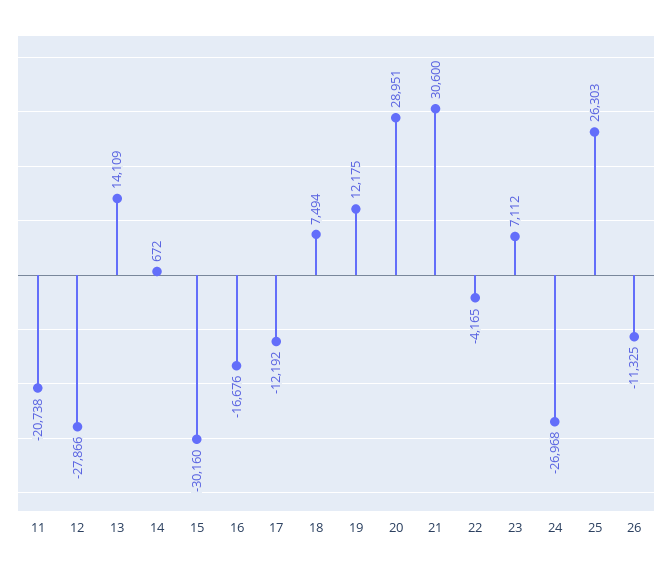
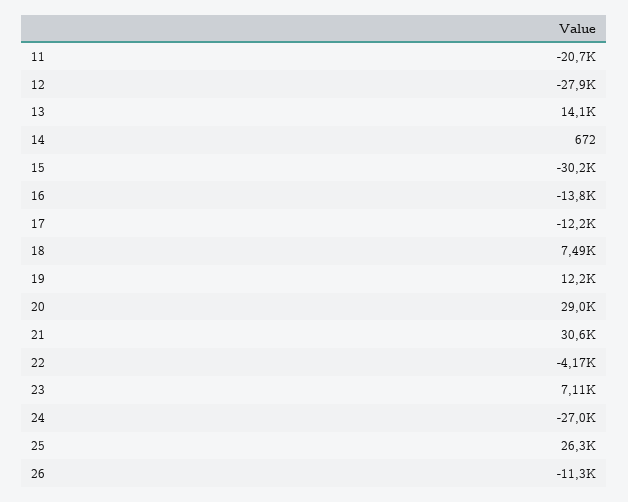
  {
    "11": -20738,
    "12": -27866,
    "13": 14109,
    "14": 672,
    "15": -30160,
-   "16": -16676,
+   "16": -13800,
    "17": -12192,
    "18": 7494,
    "19": 12175,
    "20": 28951,
    "21": 30600,
    "22": -4165,
    "23": 7112,
    "24": -26968,
    "25": 26303,
    "26": -11325
  }

